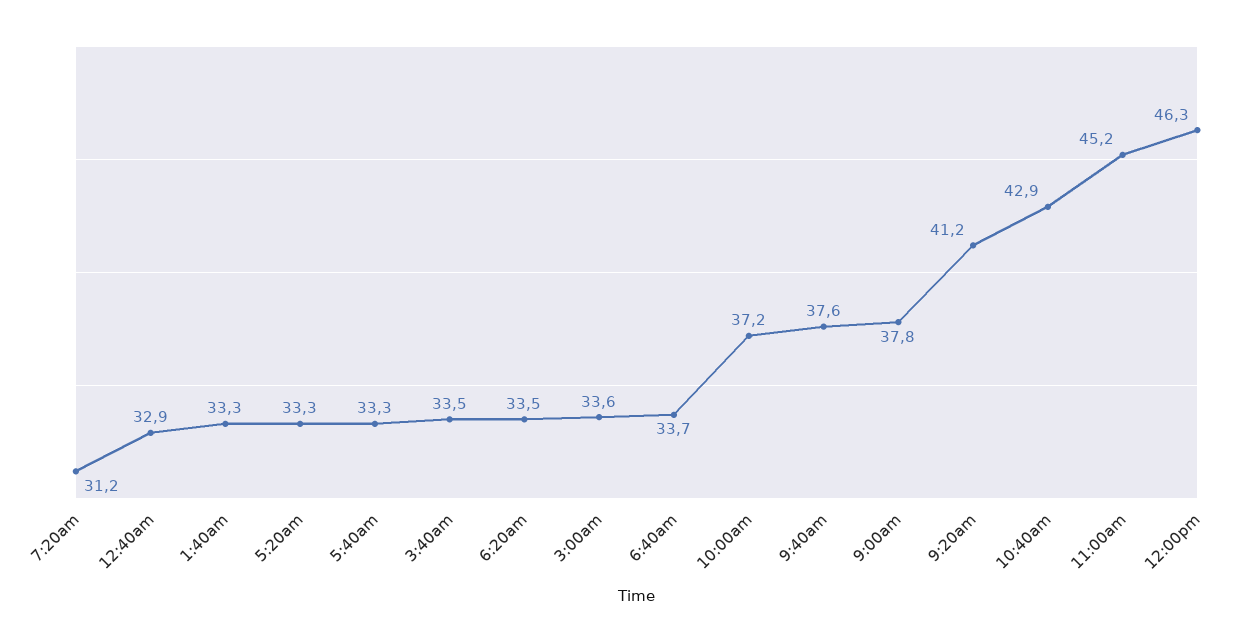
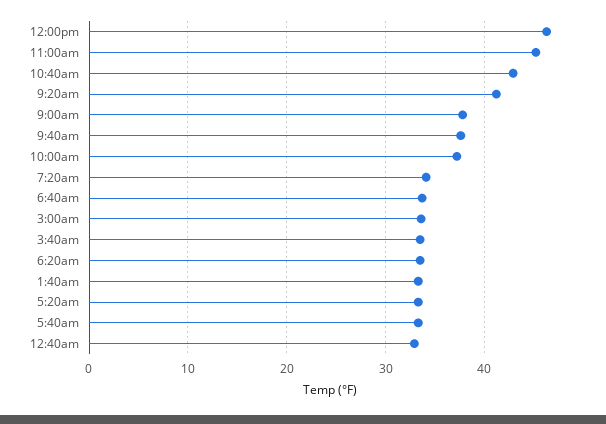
  {
-   "7:20am": 31.2,
+   "7:20am": 34,
    "12:40am": 32.9,
    "1:40am": 33.3,
    "5:20am": 33.3,
    "5:40am": 33.3,
    "3:40am": 33.5,
    "6:20am": 33.5,
    "3:00am": 33.6,
    "6:40am": 33.7,
    "10:00am": 37.2,
    "9:40am": 37.6,
    "9:00am": 37.8,
    "9:20am": 41.2,
    "10:40am": 42.9,
    "11:00am": 45.2,
    "12:00pm": 46.3
  }

